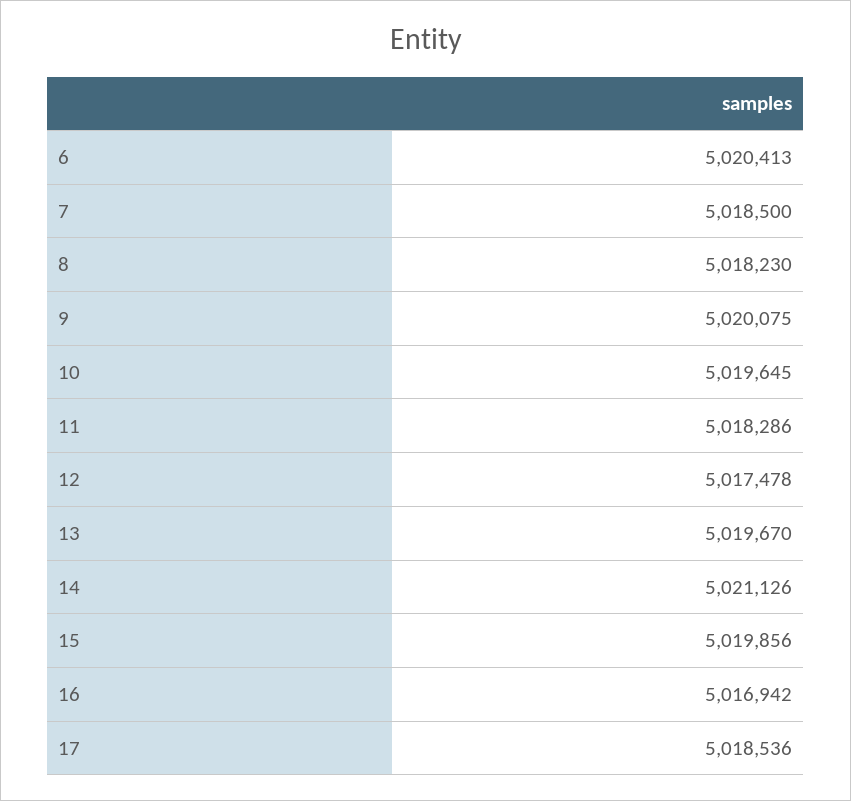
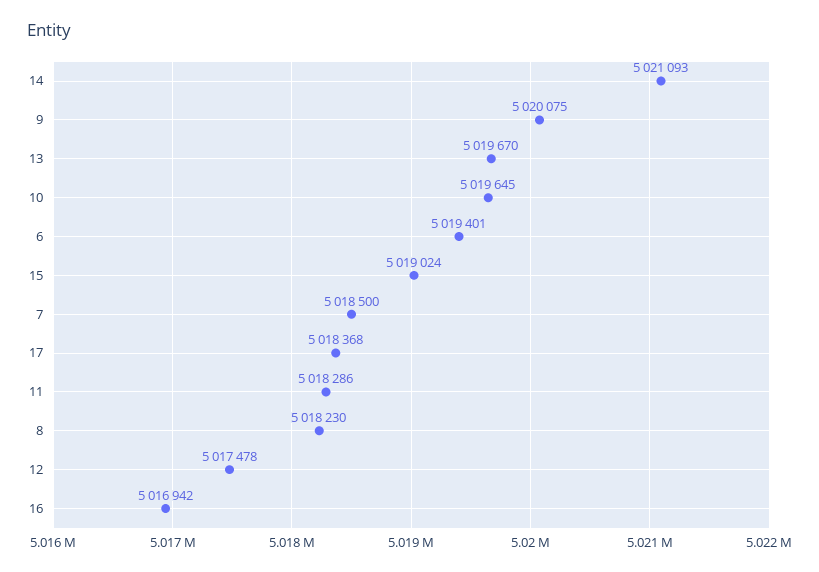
  {
-   "6": 5020413,
+   "6": 5019401,
    "7": 5018500,
    "8": 5018230,
    "9": 5020075,
    "10": 5019645,
    "11": 5018286,
    "12": 5017478,
    "13": 5019670,
-   "14": 5021126,
+   "14": 5021093,
-   "15": 5019856,
+   "15": 5019024,
    "16": 5016942,
-   "17": 5018536
+   "17": 5018368
  }

